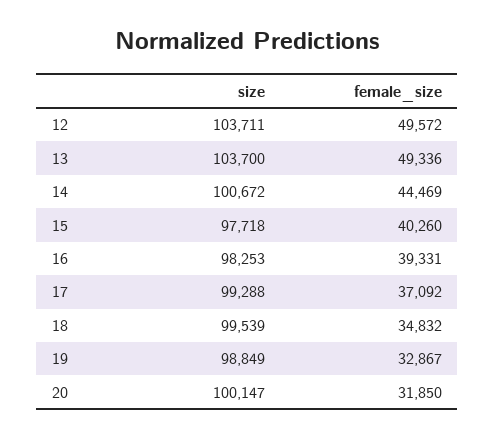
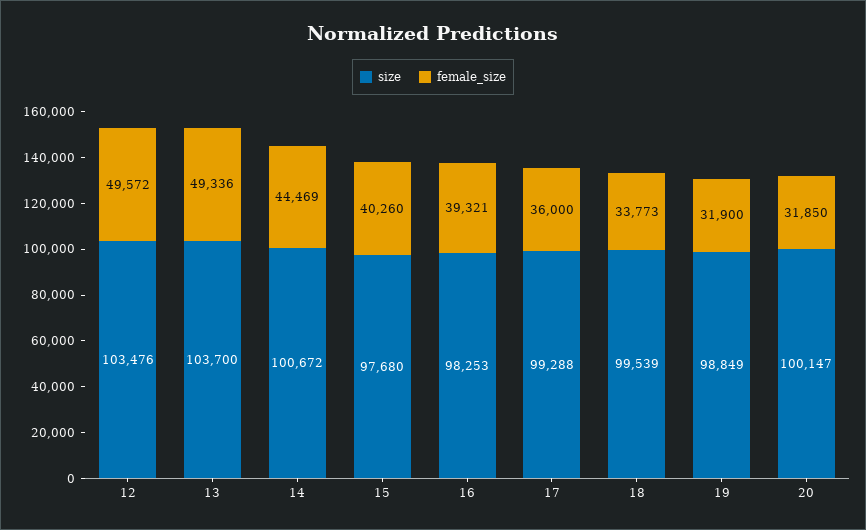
  {
    "size": {
-     "12": 103711,
+     "12": 103476,
      "13": 103700,
      "14": 100672,
-     "15": 97718,
+     "15": 97680,
      "16": 98253,
      "17": 99288,
      "18": 99539,
      "19": 98849,
      "20": 100147
    },
    "female_size": {
      "12": 49572,
      "13": 49336,
      "14": 44469,
      "15": 40260,
-     "16": 39331,
+     "16": 39321,
-     "17": 37092,
+     "17": 36000,
-     "18": 34832,
+     "18": 33773,
-     "19": 32867,
+     "19": 31900,
      "20": 31850
    }
  }

